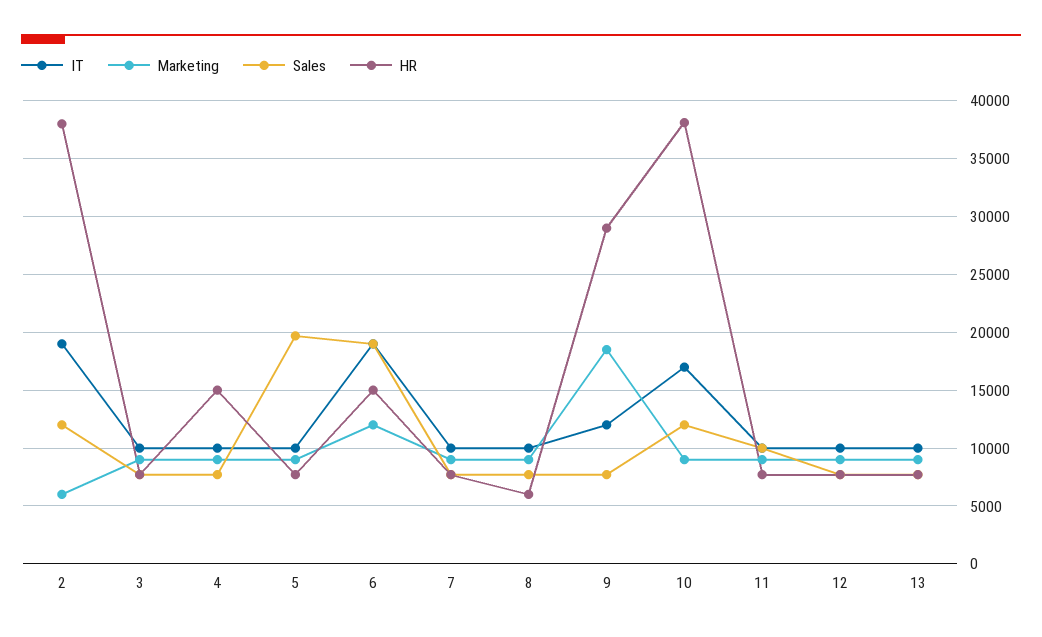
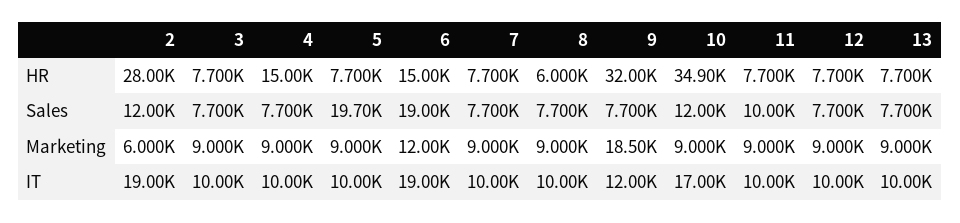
  {
    "IT": {
      "2": 19000,
      "3": 10000,
      "4": 10000,
      "5": 10000,
      "6": 19000,
      "7": 10000,
      "8": 10000,
      "9": 12000,
      "10": 17000,
      "11": 10000,
      "12": 10000,
      "13": 10000
    },
    "Marketing": {
      "2": 6000,
      "3": 9000,
      "4": 9000,
      "5": 9000,
      "6": 12000,
      "7": 9000,
      "8": 9000,
      "9": 18500,
      "10": 9000,
      "11": 9000,
      "12": 9000,
      "13": 9000
    },
    "Sales": {
      "2": 12000,
      "3": 7700,
      "4": 7700,
      "5": 19700,
      "6": 19000,
      "7": 7700,
      "8": 7700,
      "9": 7700,
      "10": 12000,
      "11": 10000,
      "12": 7700,
      "13": 7700
    },
    "HR": {
-     "2": 38000,
+     "2": 28000,
      "3": 7700,
      "4": 15000,
      "5": 7700,
      "6": 15000,
      "7": 7700,
      "8": 6000,
-     "9": 29000,
+     "9": 32000,
-     "10": 38000,
+     "10": 34900,
      "11": 7700,
      "12": 7700,
      "13": 7700
    }
  }

